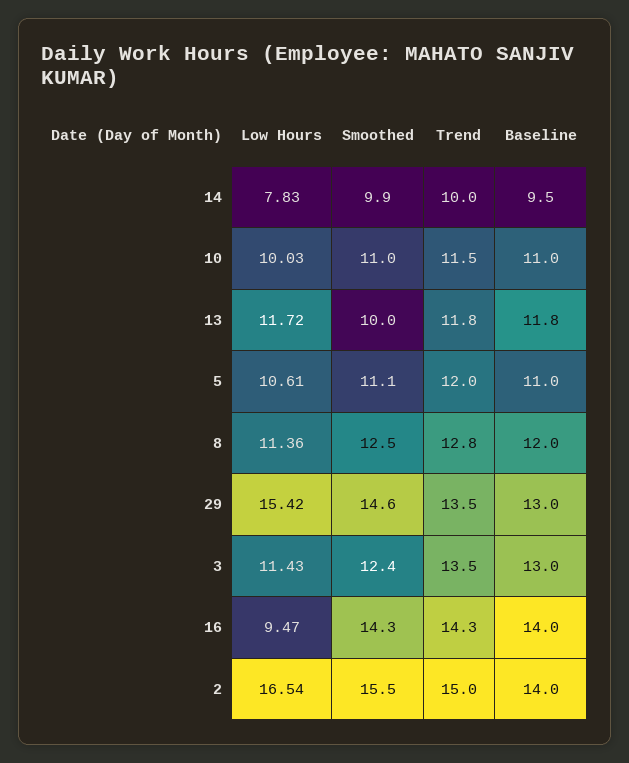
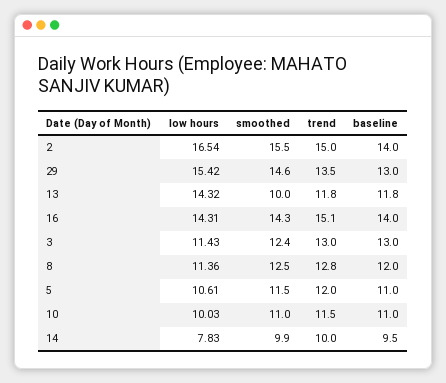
  {
    "Low Hours": {
      "14": 7.83,
      "10": 10.03,
-     "13": 11.72,
+     "13": 14.32,
      "5": 10.61,
      "8": 11.36,
      "29": 15.42,
      "3": 11.43,
-     "16": 9.47,
+     "16": 14.31,
      "2": 16.54
    },
    "Smoothed": {
      "14": 9.9,
      "10": 11,
      "13": 10,
-     "5": 11.1,
+     "5": 11.5,
      "8": 12.5,
      "29": 14.6,
      "3": 12.4,
      "16": 14.3,
      "2": 15.5
    },
    "Trend": {
      "14": 10,
      "10": 11.5,
      "13": 11.8,
      "5": 12,
      "8": 12.8,
      "29": 13.5,
-     "3": 13.5,
+     "3": 13,
-     "16": 14.3,
+     "16": 15.1,
      "2": 15
    },
    "Baseline": {
      "14": 9.5,
      "10": 11,
      "13": 11.8,
      "5": 11,
      "8": 12,
      "29": 13,
      "3": 13,
      "16": 14,
      "2": 14
    }
  }

